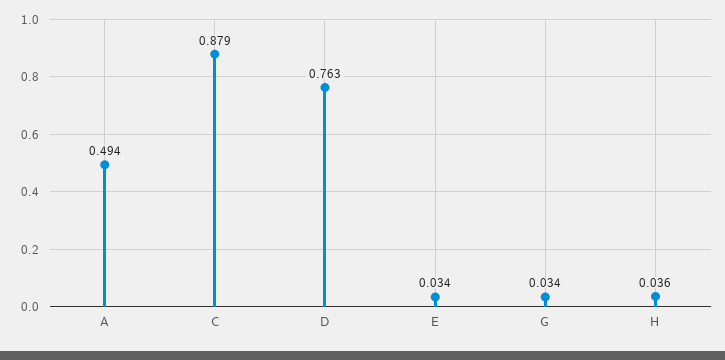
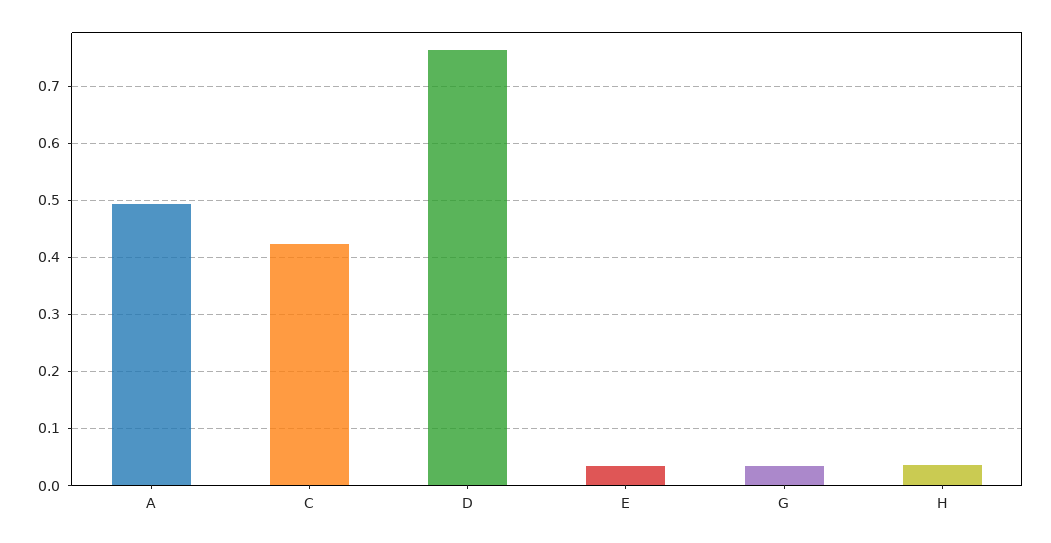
  {
    "A": 0.494,
-   "C": 0.879,
+   "C": 0.42,
    "D": 0.763,
    "E": 0.034,
    "G": 0.034,
    "H": 0.036
  }

